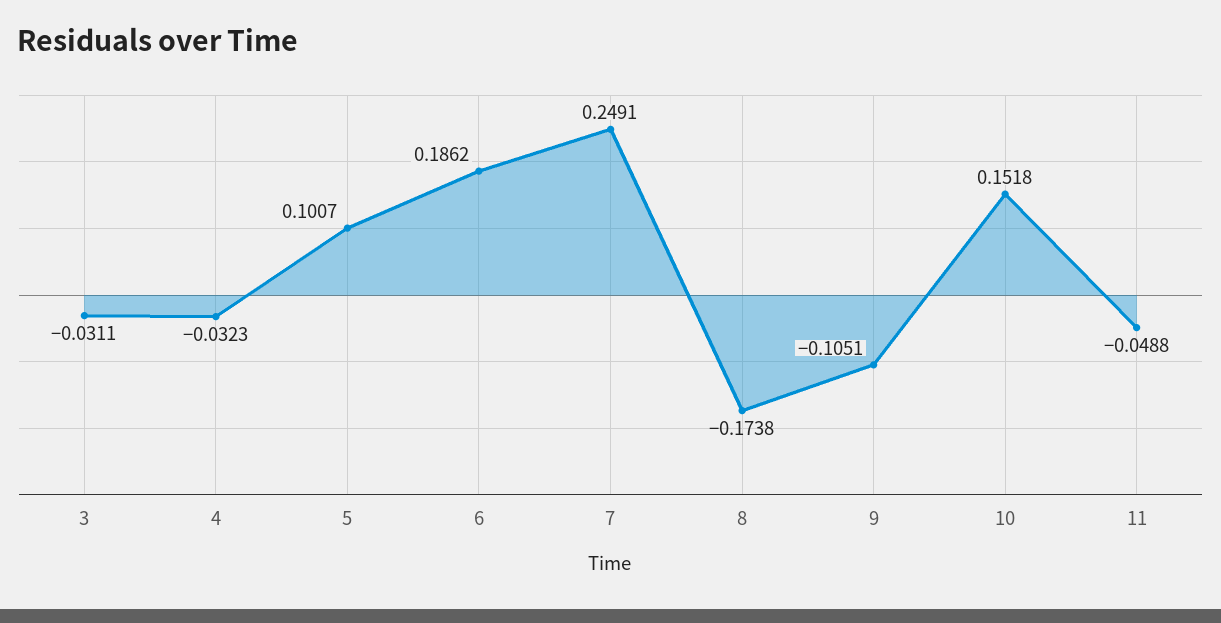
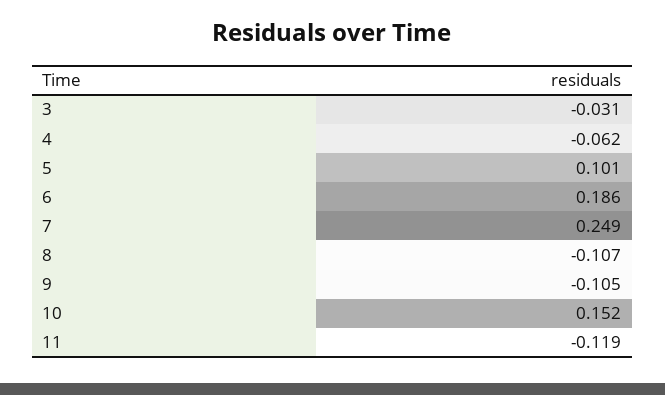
  {
    "3": -0.0311,
-   "4": -0.0323,
+   "4": -0.062,
    "5": 0.1007,
    "6": 0.1862,
    "7": 0.2491,
-   "8": -0.1738,
+   "8": -0.107,
    "9": -0.1051,
    "10": 0.1518,
-   "11": -0.0488
+   "11": -0.119
  }

